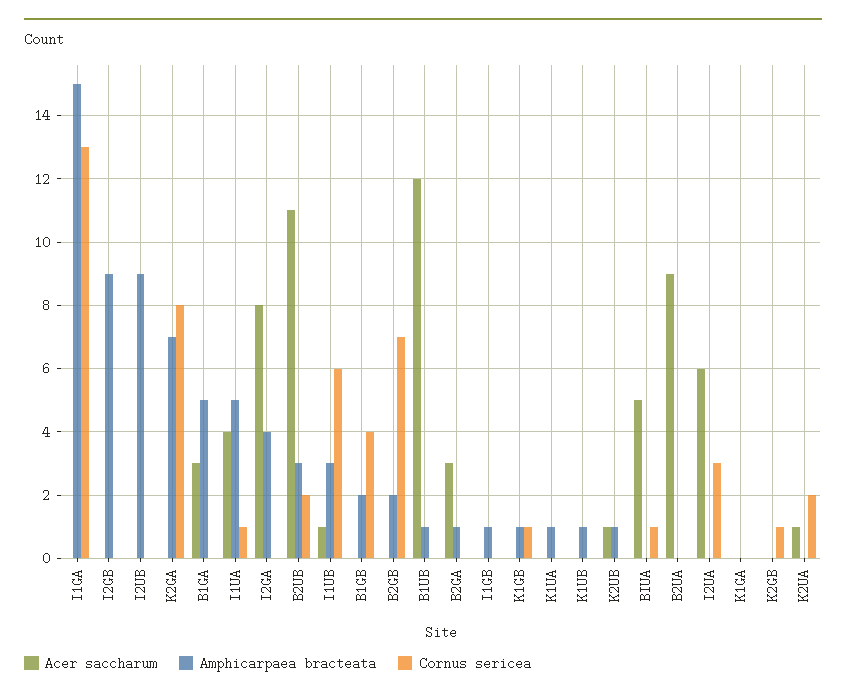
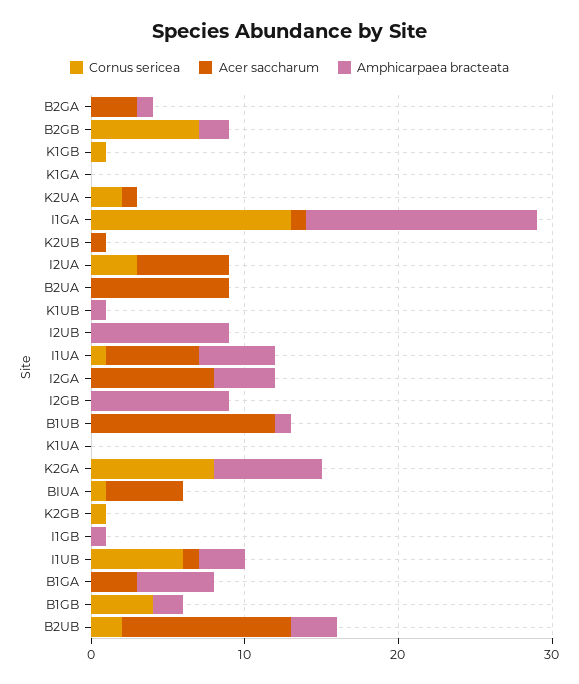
  {
    "Acer saccharum": {
-     "I1GA": 0,
+     "I1GA": 1,
      "I2GB": 0,
      "I2UB": 0,
      "K2GA": 0,
      "B1GA": 3,
-     "I1UA": 4,
+     "I1UA": 6,
      "I2GA": 8,
      "B2UB": 11,
      "I1UB": 1,
      "B1GB": 0,
      "B2GB": 0,
      "B1UB": 12,
      "B2GA": 3,
      "I1GB": 0,
      "K1GB": 0,
      "K1UA": 0,
      "K1UB": 0,
      "K2UB": 1,
      "BIUA": 5,
      "B2UA": 9,
      "I2UA": 6,
      "K1GA": 0,
      "K2GB": 0,
      "K2UA": 1
    },
    "Amphicarpaea bracteata": {
      "I1GA": 15,
      "I2GB": 9,
      "I2UB": 9,
      "K2GA": 7,
      "B1GA": 5,
      "I1UA": 5,
      "I2GA": 4,
      "B2UB": 3,
      "I1UB": 3,
      "B1GB": 2,
      "B2GB": 2,
      "B1UB": 1,
      "B2GA": 1,
      "I1GB": 1,
-     "K1GB": 1,
+     "K1GB": 0,
-     "K1UA": 1,
+     "K1UA": 0,
      "K1UB": 1,
-     "K2UB": 1,
+     "K2UB": 0,
      "BIUA": 0,
      "B2UA": 0,
      "I2UA": 0,
      "K1GA": 0,
      "K2GB": 0,
      "K2UA": 0
    },
    "Cornus sericea": {
      "I1GA": 13,
      "I2GB": 0,
      "I2UB": 0,
      "K2GA": 8,
      "B1GA": 0,
      "I1UA": 1,
      "I2GA": 0,
      "B2UB": 2,
      "I1UB": 6,
      "B1GB": 4,
      "B2GB": 7,
      "B1UB": 0,
      "B2GA": 0,
      "I1GB": 0,
      "K1GB": 1,
      "K1UA": 0,
      "K1UB": 0,
      "K2UB": 0,
      "BIUA": 1,
      "B2UA": 0,
      "I2UA": 3,
      "K1GA": 0,
      "K2GB": 1,
      "K2UA": 2
    }
  }

